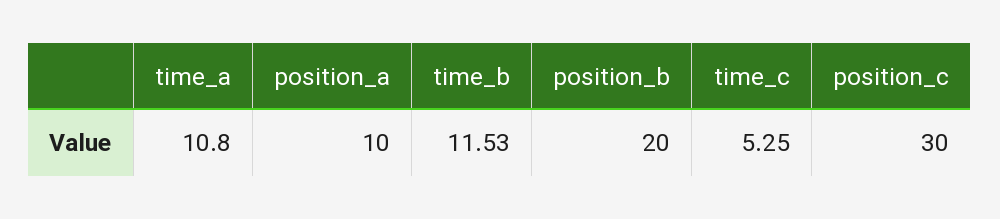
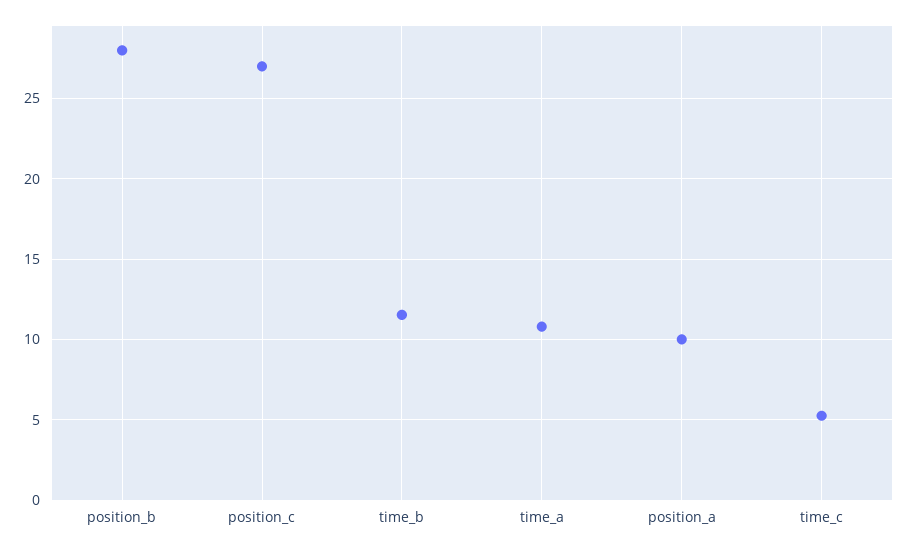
  {
    "time_a": 10.8,
    "position_a": 10,
    "time_b": 11.53,
-   "position_b": 20,
+   "position_b": 28,
    "time_c": 5.25,
-   "position_c": 30
+   "position_c": 27
  }

